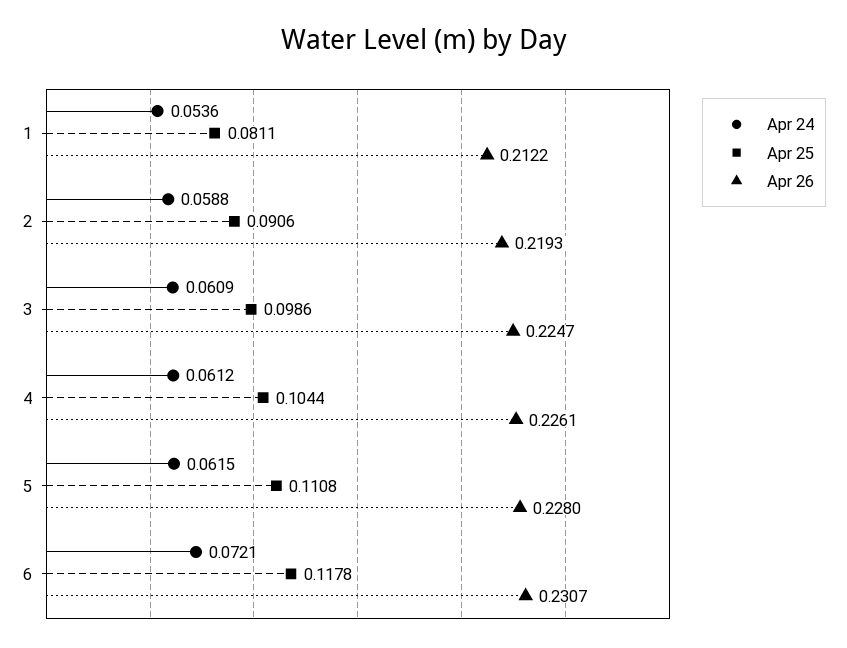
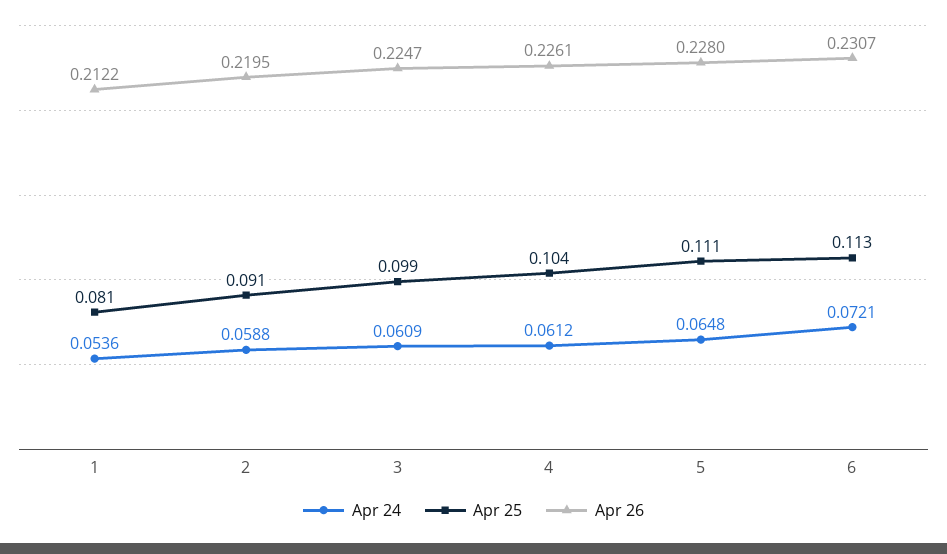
  {
    "Apr 24": {
      "1": 0.0536,
      "2": 0.0588,
      "3": 0.0609,
      "4": 0.0612,
-     "5": 0.0615,
+     "5": 0.0648,
      "6": 0.0721
    },
    "Apr 25": {
      "1": 0.0811,
      "2": 0.0906,
      "3": 0.0986,
      "4": 0.1044,
      "5": 0.1108,
-     "6": 0.1178
+     "6": 0.113
    },
    "Apr 26": {
      "1": 0.2122,
-     "2": 0.2193,
+     "2": 0.2195,
      "3": 0.2247,
      "4": 0.2261,
      "5": 0.228,
      "6": 0.2307
    }
  }

